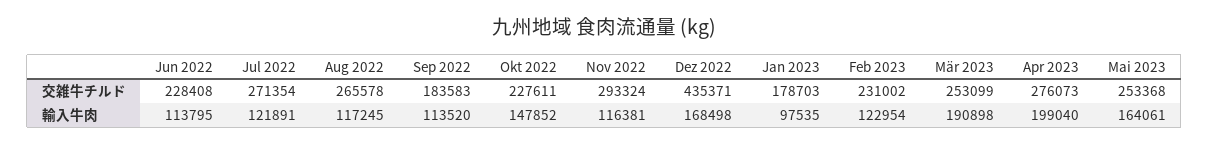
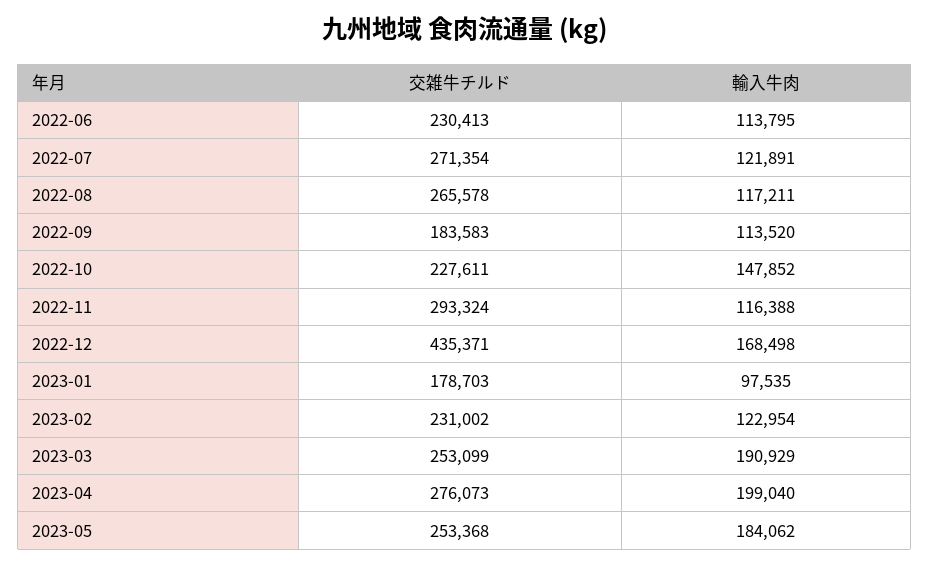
  {
    "Jun 2022": {
-     "交雑牛チルド": 228408,
+     "交雑牛チルド": 230413,
      "輸入牛肉": 113795
    },
    "Jul 2022": {
      "交雑牛チルド": 271354,
      "輸入牛肉": 121891
    },
    "Aug 2022": {
      "交雑牛チルド": 265578,
-     "輸入牛肉": 117245
+     "輸入牛肉": 117211
    },
    "Sep 2022": {
      "交雑牛チルド": 183583,
      "輸入牛肉": 113520
    },
    "Okt 2022": {
      "交雑牛チルド": 227611,
      "輸入牛肉": 147852
    },
    "Nov 2022": {
      "交雑牛チルド": 293324,
-     "輸入牛肉": 116381
+     "輸入牛肉": 116388
    },
    "Dez 2022": {
      "交雑牛チルド": 435371,
      "輸入牛肉": 168498
    },
    "Jan 2023": {
      "交雑牛チルド": 178703,
      "輸入牛肉": 97535
    },
    "Feb 2023": {
      "交雑牛チルド": 231002,
      "輸入牛肉": 122954
    },
    "Mär 2023": {
      "交雑牛チルド": 253099,
-     "輸入牛肉": 190898
+     "輸入牛肉": 190929
    },
    "Apr 2023": {
      "交雑牛チルド": 276073,
      "輸入牛肉": 199040
    },
    "Mai 2023": {
      "交雑牛チルド": 253368,
-     "輸入牛肉": 164061
+     "輸入牛肉": 184062
    }
  }

